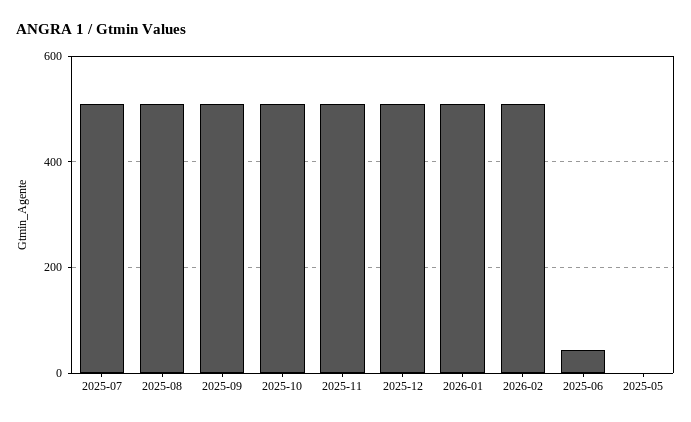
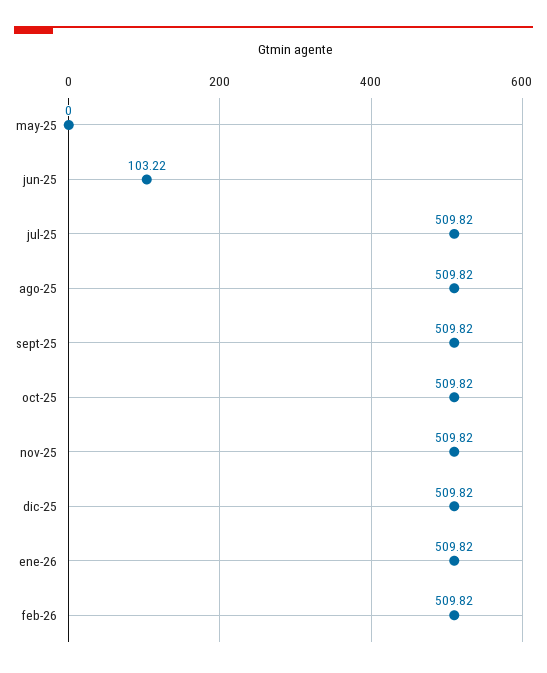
  {
    "2025-07": 509.82,
    "2025-08": 509.82,
    "2025-09": 509.82,
    "2025-10": 509.82,
    "2025-11": 509.82,
    "2025-12": 509.82,
    "2026-01": 509.82,
    "2026-02": 509.82,
-   "2025-06": 40,
+   "2025-06": 103.22,
    "2025-05": 0
  }

